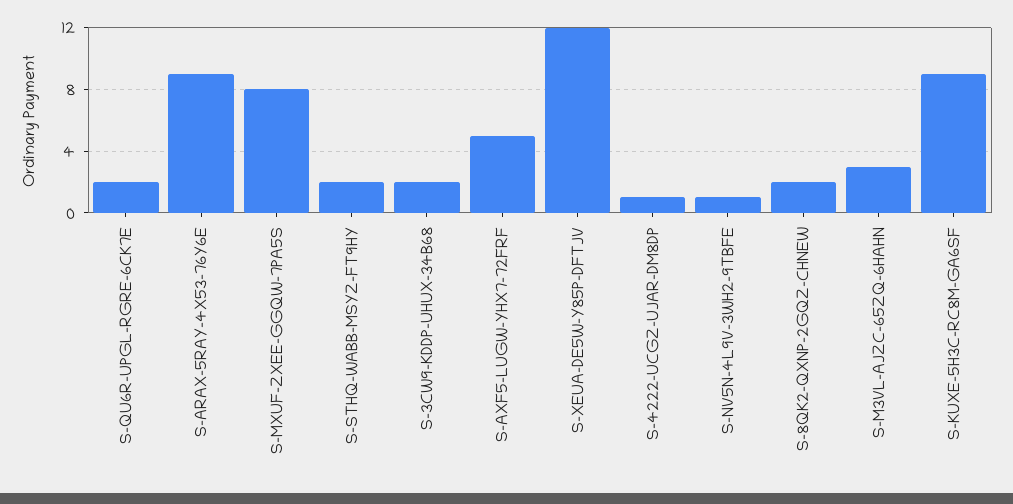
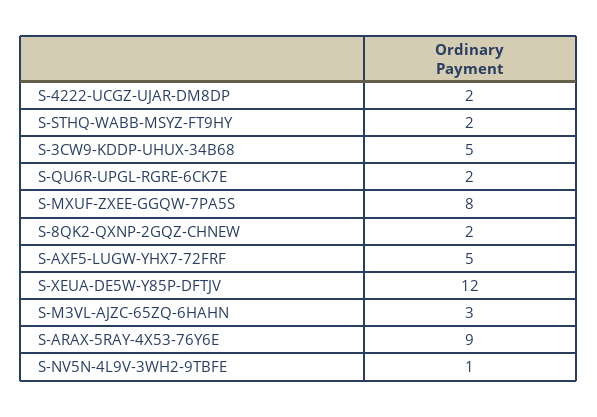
  {
    "S-QU6R-UPGL-RGRE-6CK7E": 2,
    "S-ARAX-5RAY-4X53-76Y6E": 9,
    "S-MXUF-ZXEE-GGQW-7PA5S": 8,
    "S-STHQ-WABB-MSYZ-FT9HY": 2,
-   "S-3CW9-KDDP-UHUX-34B68": 2,
+   "S-3CW9-KDDP-UHUX-34B68": 5,
    "S-AXF5-LUGW-YHX7-72FRF": 5,
    "S-XEUA-DE5W-Y85P-DFTJV": 12,
-   "S-4222-UCGZ-UJAR-DM8DP": 1,
+   "S-4222-UCGZ-UJAR-DM8DP": 2,
    "S-NV5N-4L9V-3WH2-9TBFE": 1,
    "S-8QK2-QXNP-2GQZ-CHNEW": 2,
-   "S-M3VL-AJZC-65ZQ-6HAHN": 3,
+   "S-M3VL-AJZC-65ZQ-6HAHN": 3
-   "S-KUXE-5H3C-RC8M-GA6SF": 9
  }

